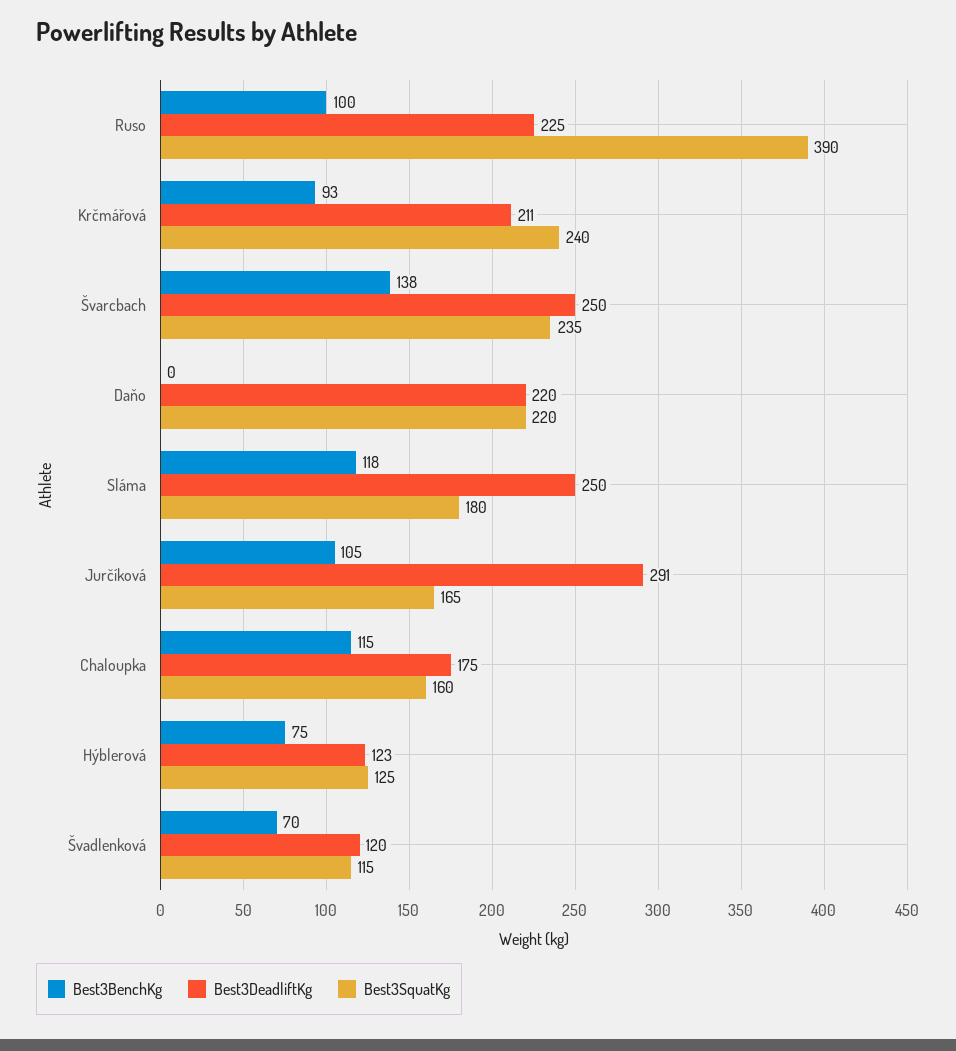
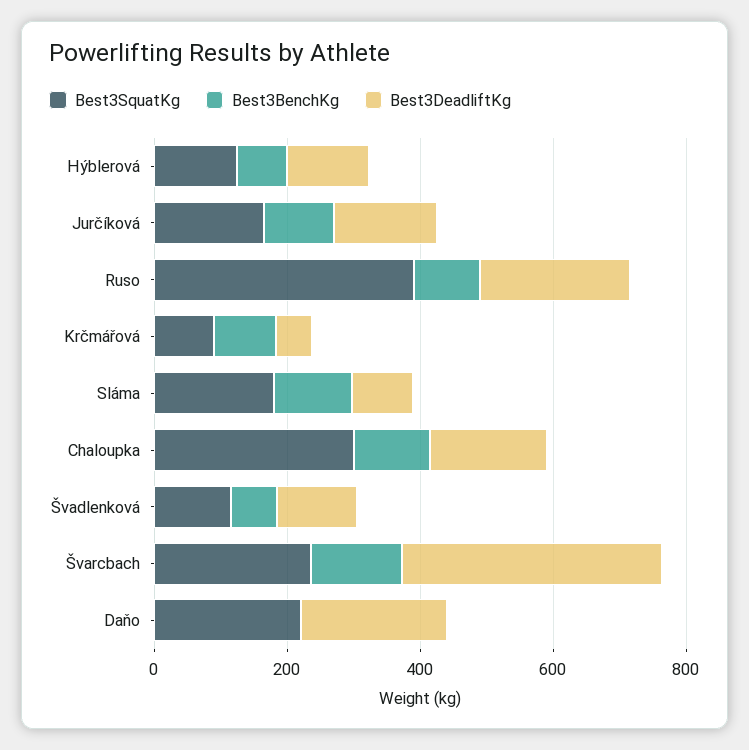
  {
    "Best3BenchKg": {
      "Ruso": 100,
      "Krčmářová": 93,
      "Švarcbach": 138,
      "Daňo": 0,
      "Sláma": 118,
      "Jurčíková": 105,
      "Chaloupka": 115,
      "Hýblerová": 75,
      "Švadlenková": 70
    },
    "Best3DeadliftKg": {
      "Ruso": 225,
-     "Krčmářová": 211,
+     "Krčmářová": 50,
-     "Švarcbach": 250,
+     "Švarcbach": 400,
      "Daňo": 220,
-     "Sláma": 250,
+     "Sláma": 100,
-     "Jurčíková": 291,
+     "Jurčíková": 150,
      "Chaloupka": 175,
      "Hýblerová": 123,
      "Švadlenková": 120
    },
    "Best3SquatKg": {
      "Ruso": 390,
-     "Krčmářová": 240,
+     "Krčmářová": 100,
      "Švarcbach": 235,
      "Daňo": 220,
      "Sláma": 180,
      "Jurčíková": 165,
-     "Chaloupka": 160,
+     "Chaloupka": 300,
      "Hýblerová": 125,
      "Švadlenková": 115
    }
  }

